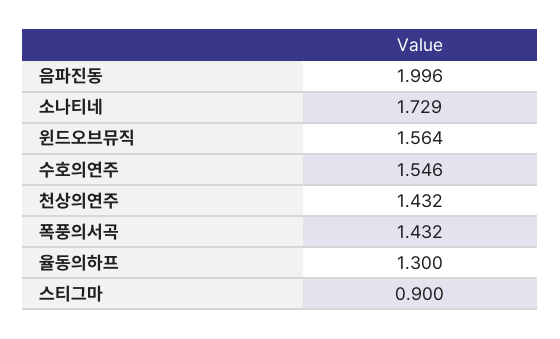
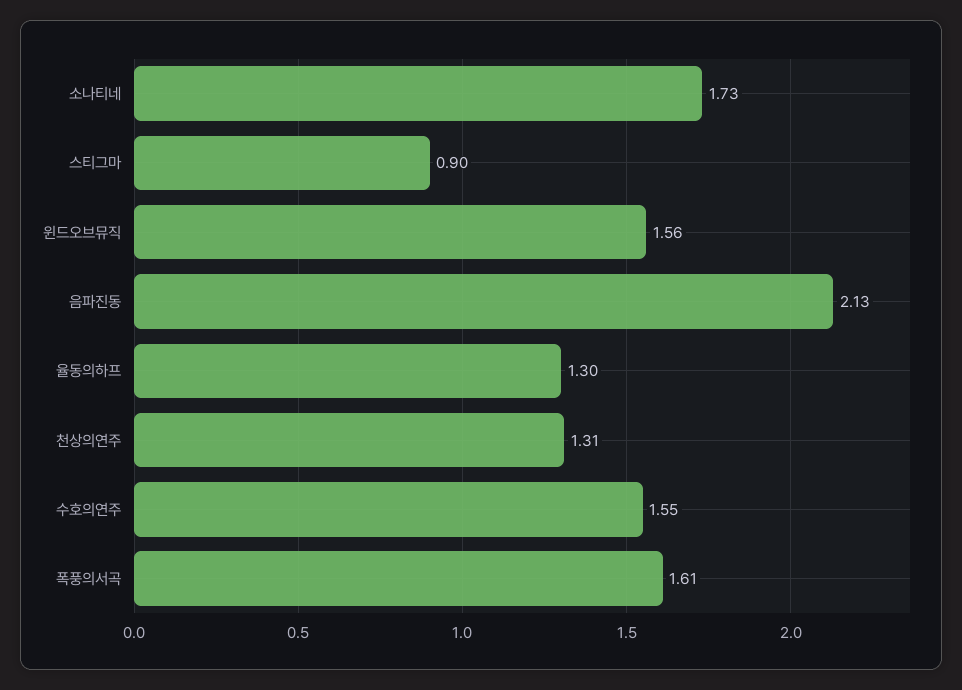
  {
-   "음파진동": 1.996,
+   "음파진동": 2.13,
    "소나티네": 1.729,
    "윈드오브뮤직": 1.564,
    "수호의연주": 1.546,
-   "천상의연주": 1.432,
+   "천상의연주": 1.31,
-   "폭풍의서곡": 1.432,
+   "폭풍의서곡": 1.61,
    "율동의하프": 1.3,
    "스티그마": 0.9
  }

